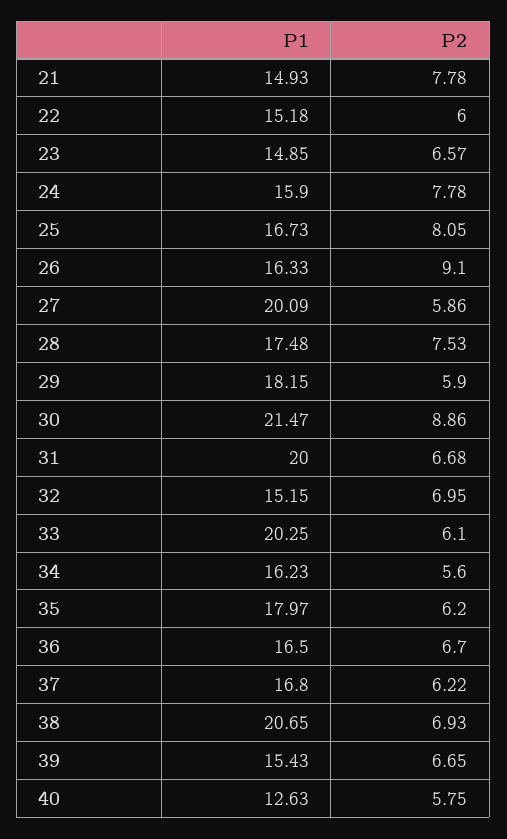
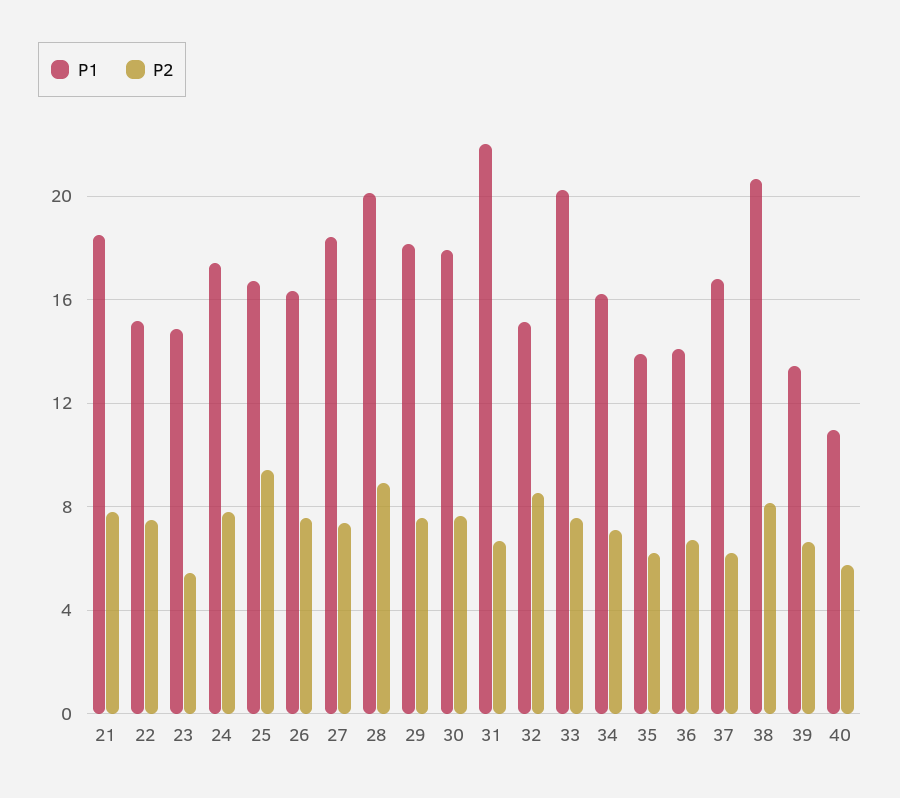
  {
    "P1": {
-     "21": 14.93,
+     "21": 18.5,
      "22": 15.18,
      "23": 14.85,
-     "24": 15.9,
+     "24": 17.5,
      "25": 16.73,
      "26": 16.33,
-     "27": 20.09,
+     "27": 18.5,
-     "28": 17.48,
+     "28": 20,
      "29": 18.15,
-     "30": 21.47,
+     "30": 18,
-     "31": 20,
+     "31": 22,
      "32": 15.15,
      "33": 20.25,
      "34": 16.23,
-     "35": 17.97,
+     "35": 14,
-     "36": 16.5,
+     "36": 14,
      "37": 16.8,
      "38": 20.65,
-     "39": 15.43,
+     "39": 13.5,
-     "40": 12.63
+     "40": 11
    },
    "P2": {
      "21": 7.78,
-     "22": 6,
+     "22": 7.5,
-     "23": 6.57,
+     "23": 5.5,
      "24": 7.78,
-     "25": 8.05,
+     "25": 9.5,
-     "26": 9.1,
+     "26": 7.5,
-     "27": 5.86,
+     "27": 7.5,
-     "28": 7.53,
+     "28": 9,
-     "29": 5.9,
+     "29": 7.5,
-     "30": 8.86,
+     "30": 7.5,
      "31": 6.68,
-     "32": 6.95,
+     "32": 8.5,
-     "33": 6.1,
+     "33": 7.5,
-     "34": 5.6,
+     "34": 7,
      "35": 6.2,
      "36": 6.7,
      "37": 6.22,
-     "38": 6.93,
+     "38": 8,
      "39": 6.65,
      "40": 5.75
    }
  }

